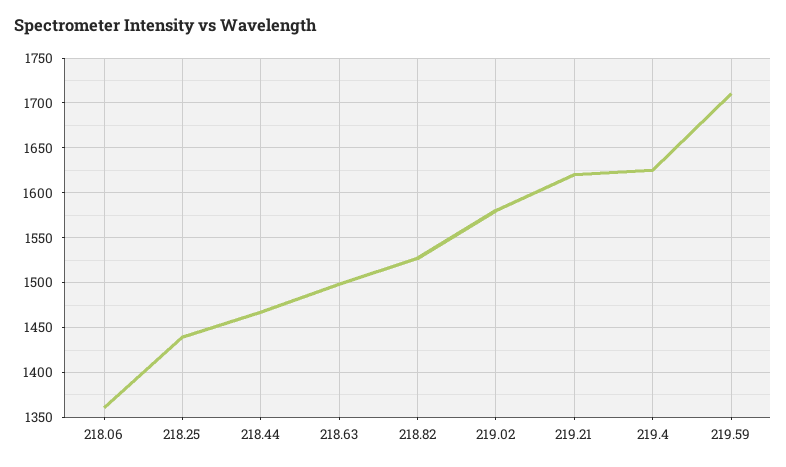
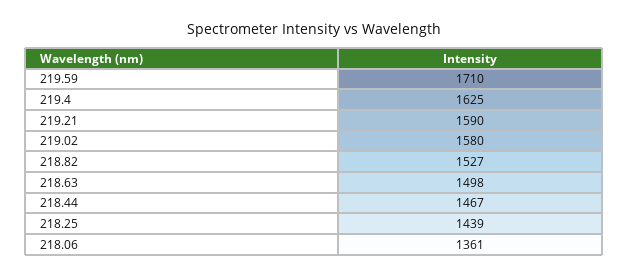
  {
    "218.06": 1361,
    "218.25": 1439,
    "218.44": 1467,
    "218.63": 1498,
    "218.82": 1527,
    "219.02": 1580,
-   "219.21": 1620,
+   "219.21": 1590,
    "219.4": 1625,
    "219.59": 1710
  }

